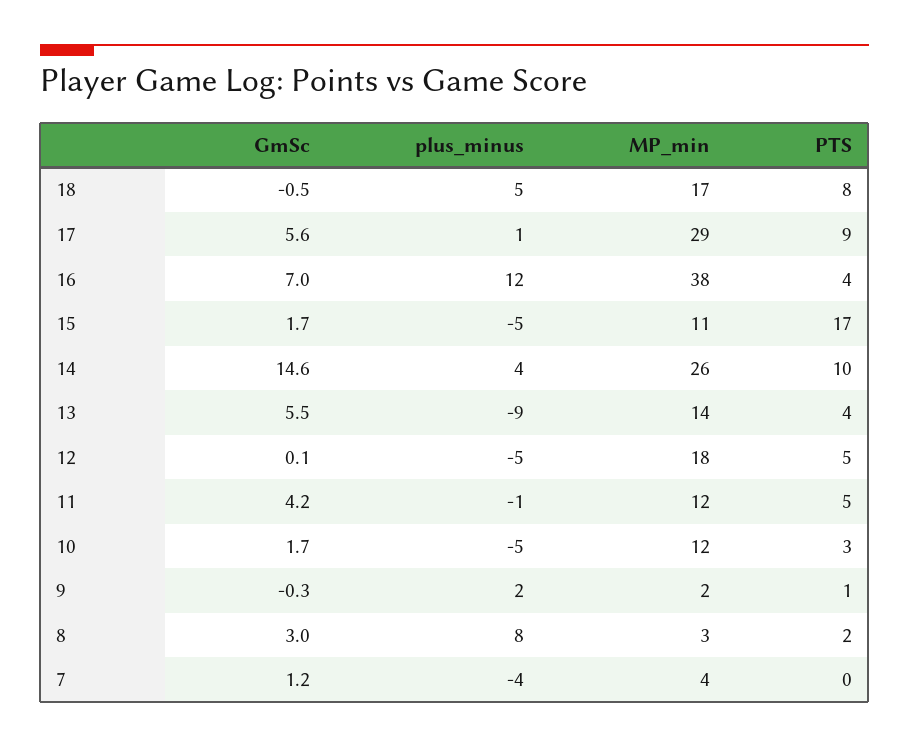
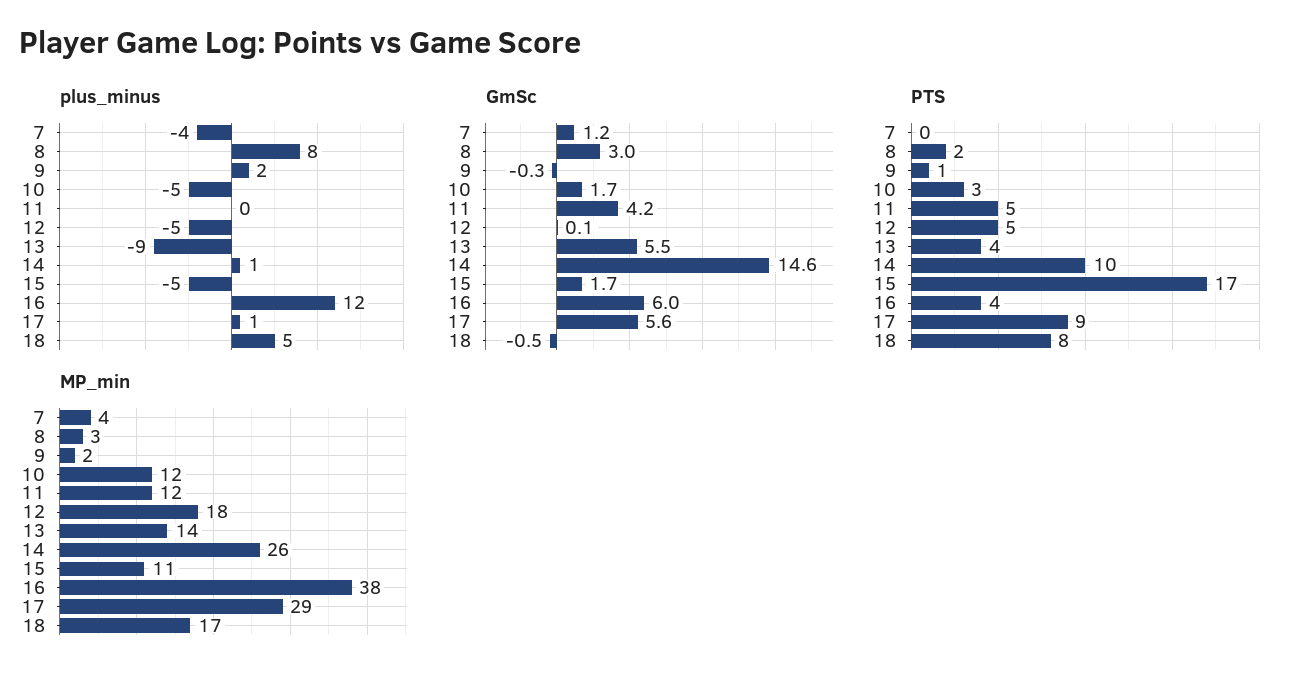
  {
    "GmSc": {
      "18": -0.5,
      "17": 5.6,
-     "16": 7,
+     "16": 6,
      "15": 1.7,
      "14": 14.6,
      "13": 5.5,
      "12": 0.1,
      "11": 4.2,
      "10": 1.7,
      "9": -0.3,
      "8": 3,
      "7": 1.2
    },
    "plus_minus": {
      "18": 5,
      "17": 1,
      "16": 12,
      "15": -5,
-     "14": 4,
+     "14": 1,
      "13": -9,
      "12": -5,
-     "11": -1,
+     "11": 0,
      "10": -5,
      "9": 2,
      "8": 8,
      "7": -4
    },
    "MP_min": {
      "18": 17,
      "17": 29,
      "16": 38,
      "15": 11,
      "14": 26,
      "13": 14,
      "12": 18,
      "11": 12,
      "10": 12,
      "9": 2,
      "8": 3,
      "7": 4
    },
    "PTS": {
      "18": 8,
      "17": 9,
      "16": 4,
      "15": 17,
      "14": 10,
      "13": 4,
      "12": 5,
      "11": 5,
      "10": 3,
      "9": 1,
      "8": 2,
      "7": 0
    }
  }

